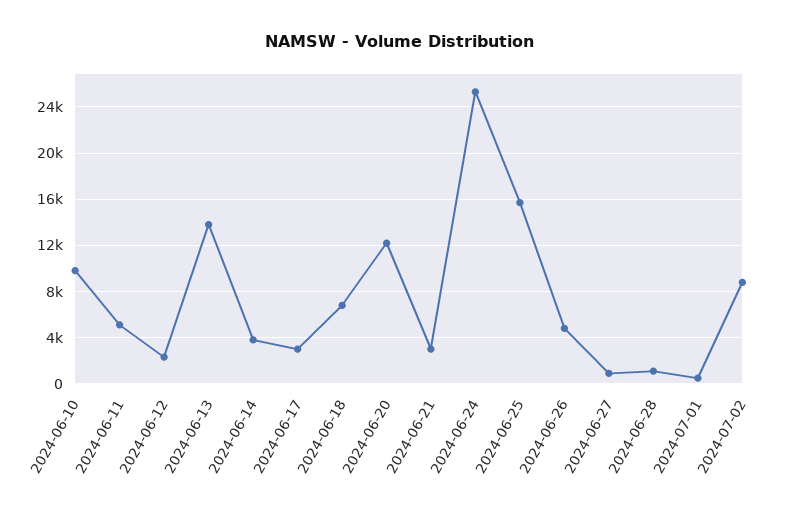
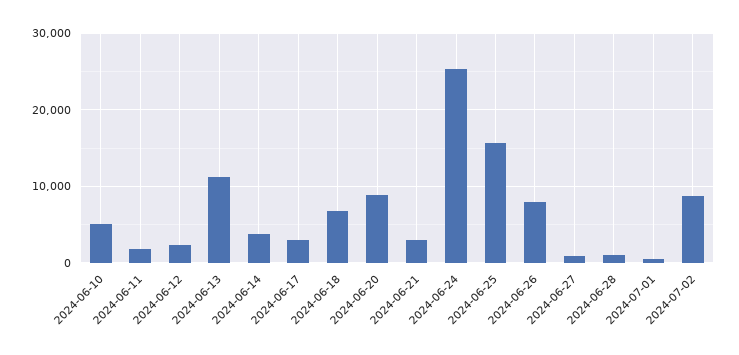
  {
-   "2024-06-10": 10000,
+   "2024-06-10": 5000,
-   "2024-06-11": 5000,
+   "2024-06-11": 2000,
    "2024-06-12": 2000,
-   "2024-06-13": 14000,
+   "2024-06-13": 11000,
    "2024-06-14": 4000,
    "2024-06-17": 3000,
    "2024-06-18": 7000,
-   "2024-06-20": 12000,
+   "2024-06-20": 9000,
    "2024-06-21": 3000,
    "2024-06-24": 25000,
    "2024-06-25": 16000,
-   "2024-06-26": 5000,
+   "2024-06-26": 8000,
    "2024-06-27": 1000,
    "2024-06-28": 1000,
    "2024-07-01": 1000,
    "2024-07-02": 9000
  }

